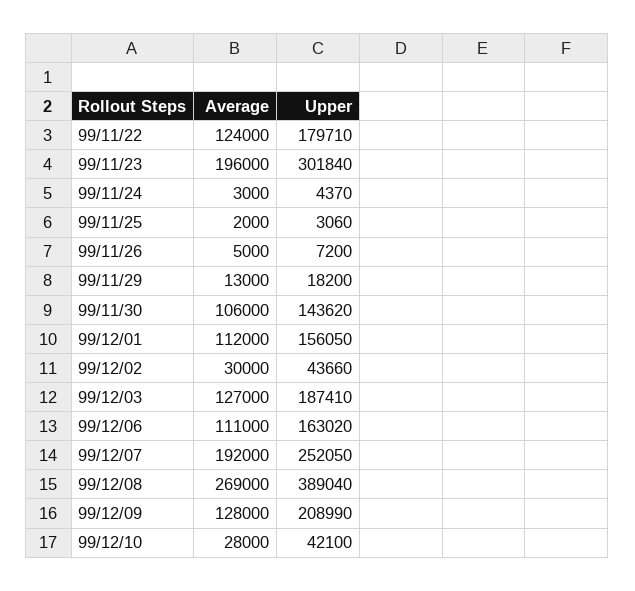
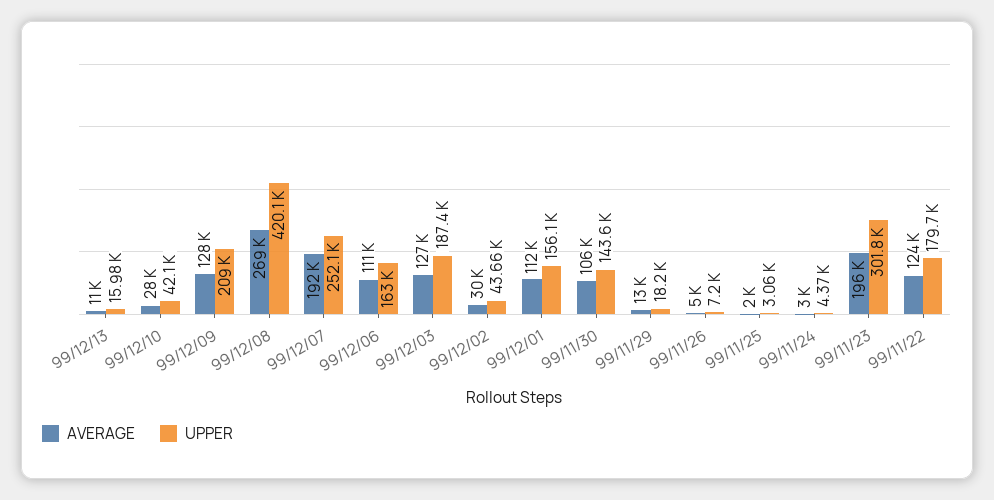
  {
    "Average": {
      "99/11/22": 124000,
      "99/11/23": 196000,
      "99/11/24": 3000,
      "99/11/25": 2000,
      "99/11/26": 5000,
      "99/11/29": 13000,
      "99/11/30": 106000,
      "99/12/01": 112000,
      "99/12/02": 30000,
      "99/12/03": 127000,
      "99/12/06": 111000,
      "99/12/07": 192000,
      "99/12/08": 269000,
      "99/12/09": 128000,
-     "99/12/10": 28000
+     "99/12/10": 28000,
+     "99/12/13": 11000
    },
    "Upper": {
      "99/11/22": 179710,
      "99/11/23": 301840,
      "99/11/24": 4370,
      "99/11/25": 3060,
      "99/11/26": 7200,
      "99/11/29": 18200,
      "99/11/30": 143620,
      "99/12/01": 156050,
      "99/12/02": 43660,
      "99/12/03": 187410,
      "99/12/06": 163020,
      "99/12/07": 252050,
-     "99/12/08": 389040,
+     "99/12/08": 420100,
      "99/12/09": 208990,
-     "99/12/10": 42100
+     "99/12/10": 42100,
+     "99/12/13": 15980
    }
  }

